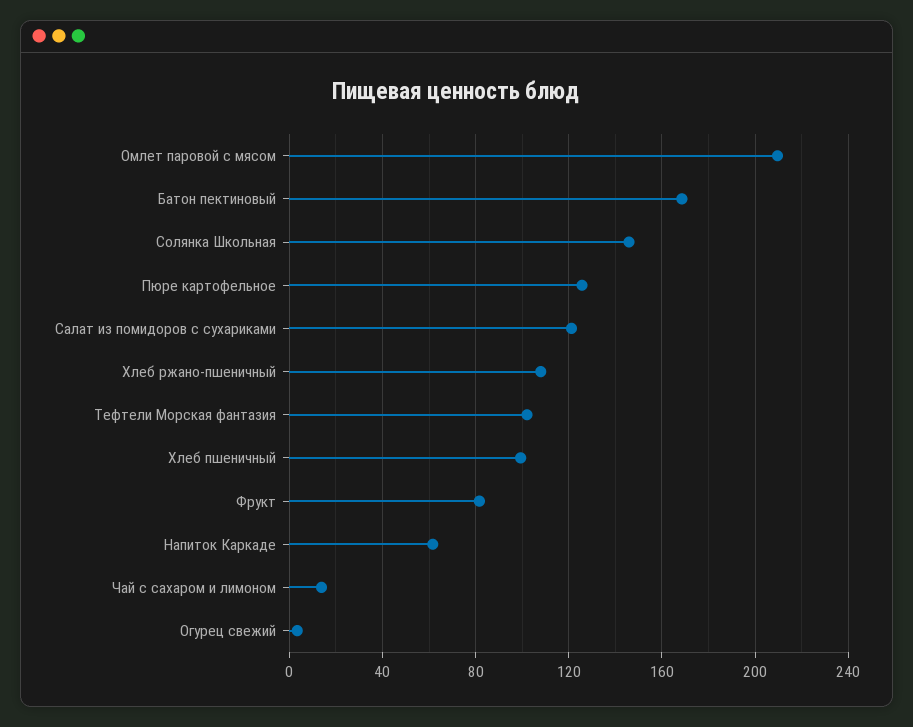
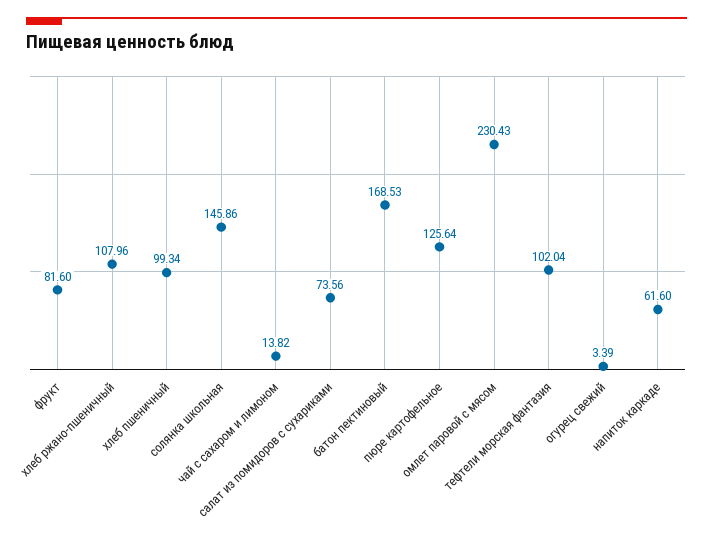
  {
-   "Омлет паровой с мясом": 210,
+   "Омлет паровой с мясом": 230.43,
    "Батон пектиновый": 168.53,
    "Солянка Школьная": 145.86,
    "Пюре картофельное": 125.64,
-   "Салат из помидоров с сухариками": 120,
+   "Салат из помидоров с сухариками": 73.56,
    "Хлеб ржано-пшеничный": 107.96,
    "Тефтели Морская фантазия": 102.04,
    "Хлеб пшеничный": 99.34,
    "Фрукт": 81.6,
    "Напиток Каркаде": 61.6,
    "Чай с сахаром и лимоном": 13.82,
    "Огурец свежий": 3.39
  }

